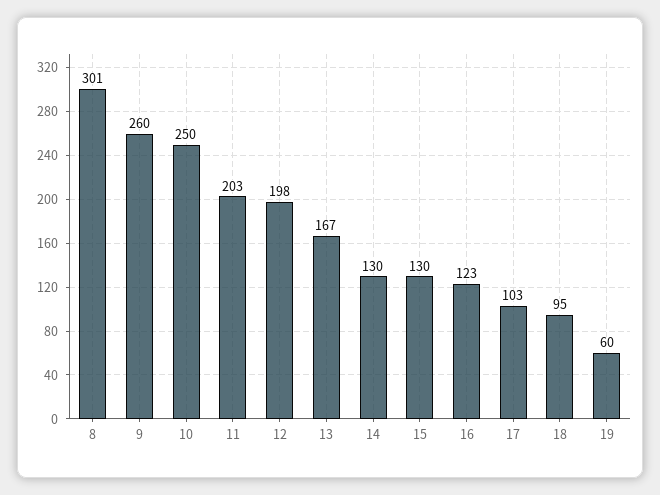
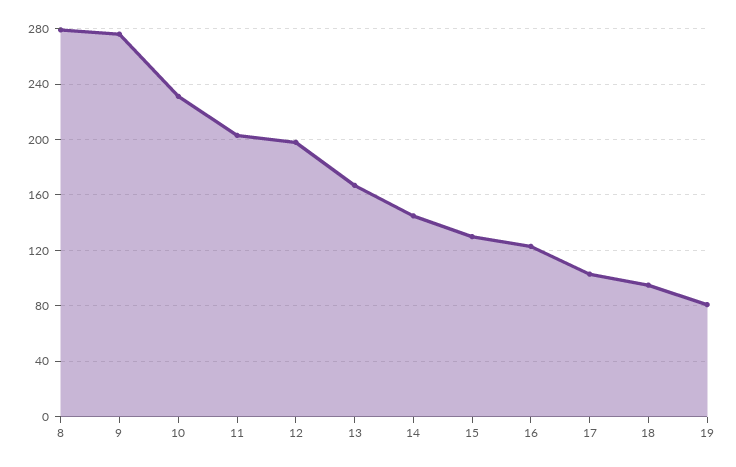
  {
-   "8": 301,
+   "8": 280,
-   "9": 260,
+   "9": 275,
-   "10": 250,
+   "10": 230,
    "11": 203,
    "12": 198,
    "13": 167,
-   "14": 130,
+   "14": 145,
    "15": 130,
    "16": 123,
    "17": 103,
    "18": 95,
-   "19": 60
+   "19": 80
  }

